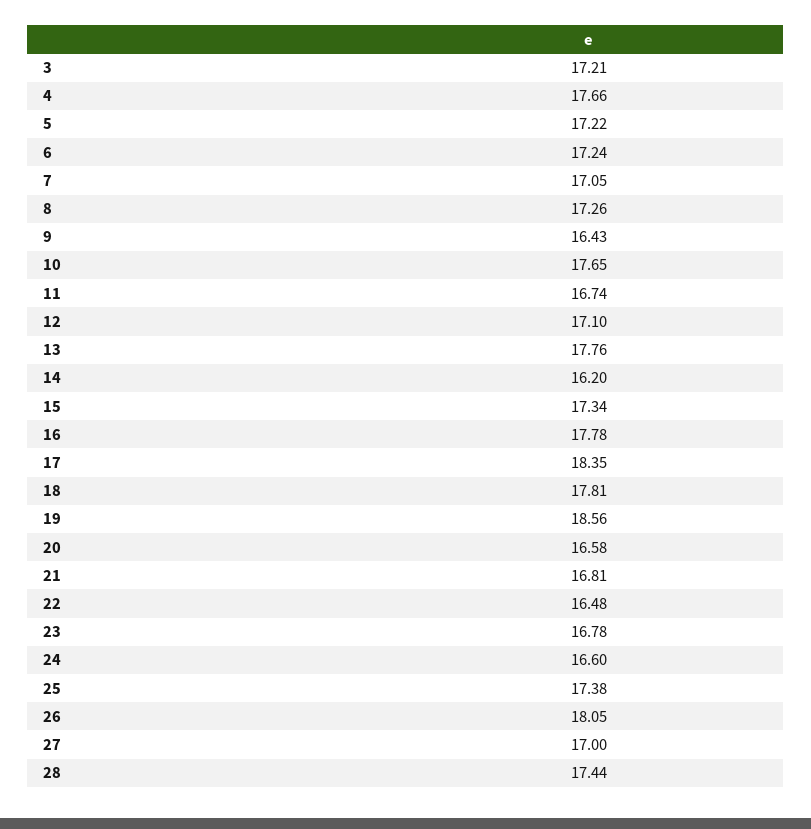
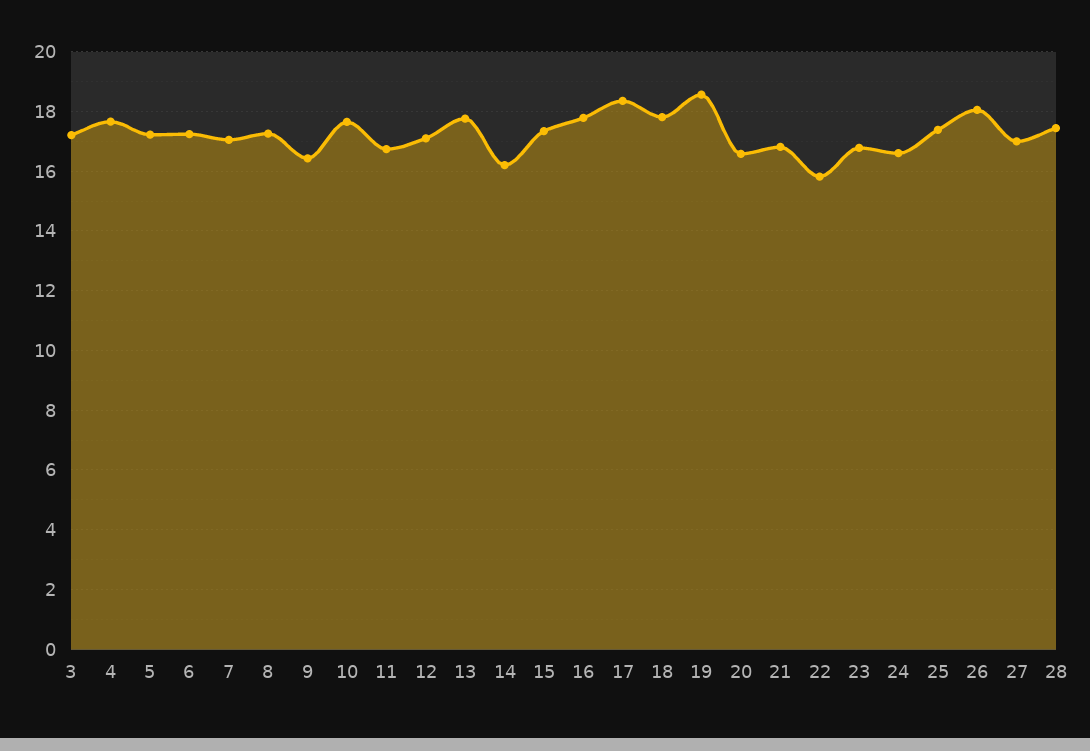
  {
    "3": 17.21,
    "4": 17.66,
    "5": 17.22,
    "6": 17.24,
    "7": 17.05,
    "8": 17.26,
    "9": 16.43,
    "10": 17.65,
    "11": 16.74,
    "12": 17.1,
    "13": 17.76,
    "14": 16.2,
    "15": 17.34,
    "16": 17.78,
    "17": 18.35,
    "18": 17.81,
    "19": 18.56,
    "20": 16.58,
    "21": 16.81,
-   "22": 16.48,
+   "22": 15.75,
    "23": 16.78,
    "24": 16.6,
    "25": 17.38,
    "26": 18.05,
    "27": 17,
    "28": 17.44
  }

